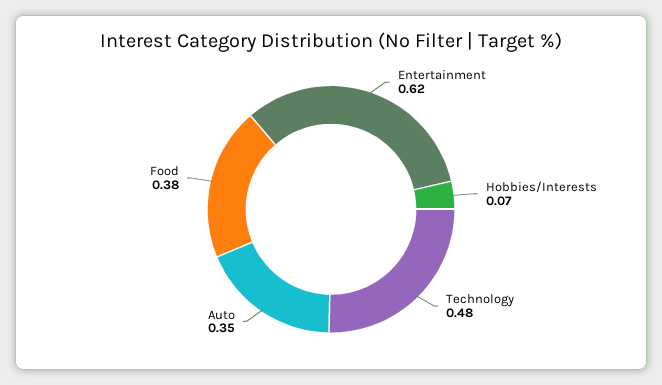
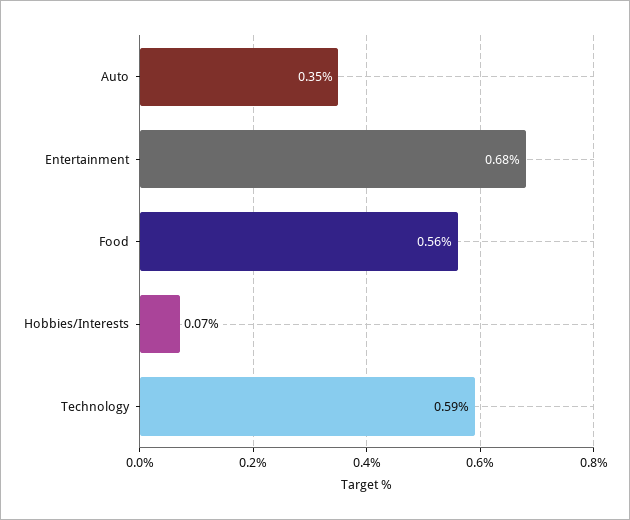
  {
-   "Entertainment": 0.62,
+   "Entertainment": 0.68,
    "Hobbies/Interests": 0.07,
-   "Technology": 0.48,
+   "Technology": 0.59,
    "Auto": 0.35,
-   "Food": 0.38
+   "Food": 0.56
  }

